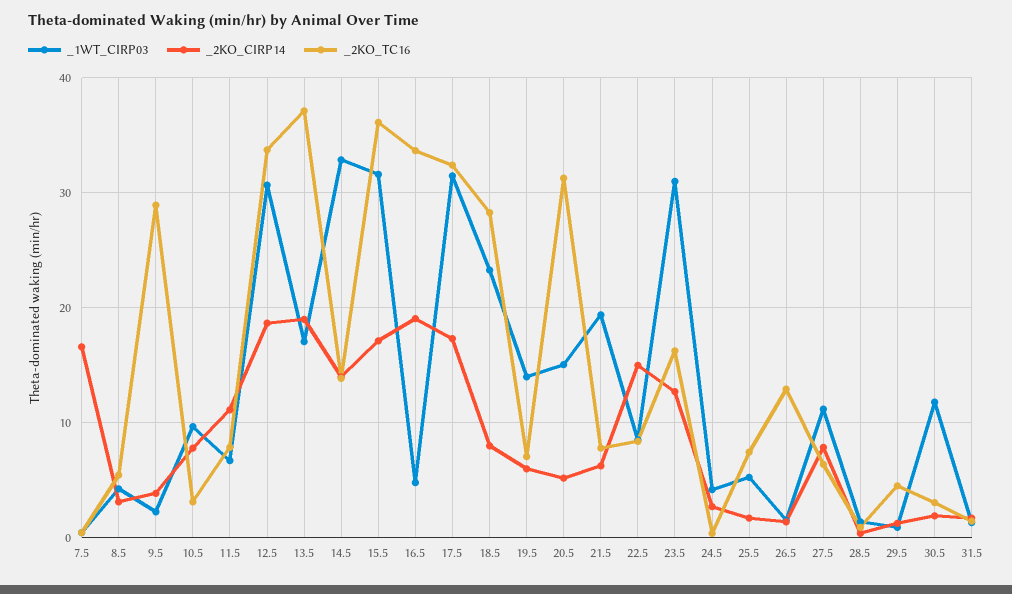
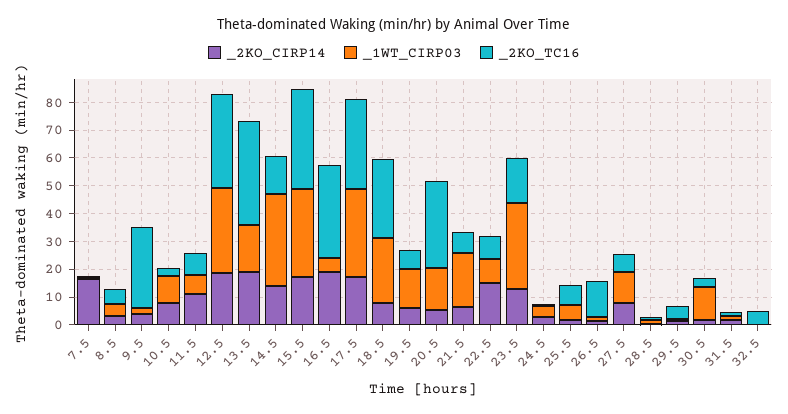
  {
    "_1WT_CIRP03": {
      "7.5": 0,
      "8.5": 4,
      "9.5": 2,
      "10.5": 10,
      "11.5": 7,
      "12.5": 31,
      "13.5": 17,
      "14.5": 33,
      "15.5": 32,
      "16.5": 5,
      "17.5": 31,
      "18.5": 23,
      "19.5": 14,
      "20.5": 15,
      "21.5": 19,
      "22.5": 9,
      "23.5": 31,
      "24.5": 4,
      "25.5": 5,
      "26.5": 2,
      "27.5": 11,
      "28.5": 1,
      "29.5": 1,
      "30.5": 12,
-     "31.5": 1
+     "31.5": 1,
+     "32.5": 0
    },
    "_2KO_CIRP14": {
      "7.5": 17,
      "8.5": 3,
      "9.5": 4,
      "10.5": 8,
      "11.5": 11,
      "12.5": 19,
      "13.5": 19,
      "14.5": 14,
      "15.5": 17,
      "16.5": 19,
      "17.5": 17,
      "18.5": 8,
      "19.5": 6,
      "20.5": 5,
      "21.5": 6,
      "22.5": 15,
      "23.5": 13,
      "24.5": 3,
      "25.5": 2,
      "26.5": 1,
      "27.5": 8,
      "28.5": 0,
      "29.5": 1,
      "30.5": 2,
-     "31.5": 2
+     "31.5": 2,
+     "32.5": 0
    },
    "_2KO_TC16": {
      "7.5": 0,
      "8.5": 5,
      "9.5": 29,
      "10.5": 3,
      "11.5": 8,
      "12.5": 34,
      "13.5": 37,
      "14.5": 14,
      "15.5": 36,
      "16.5": 34,
      "17.5": 32,
      "18.5": 28,
      "19.5": 7,
      "20.5": 31,
      "21.5": 8,
      "22.5": 8,
      "23.5": 16,
      "24.5": 0,
      "25.5": 7,
      "26.5": 13,
      "27.5": 6,
      "28.5": 1,
      "29.5": 5,
      "30.5": 3,
-     "31.5": 1
+     "31.5": 1,
+     "32.5": 5
    }
  }

